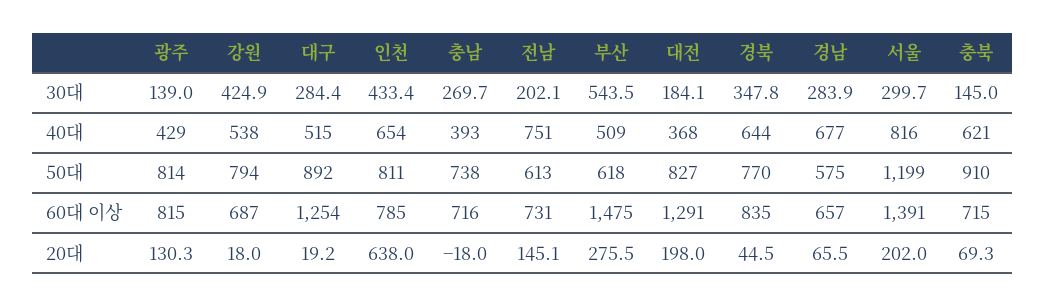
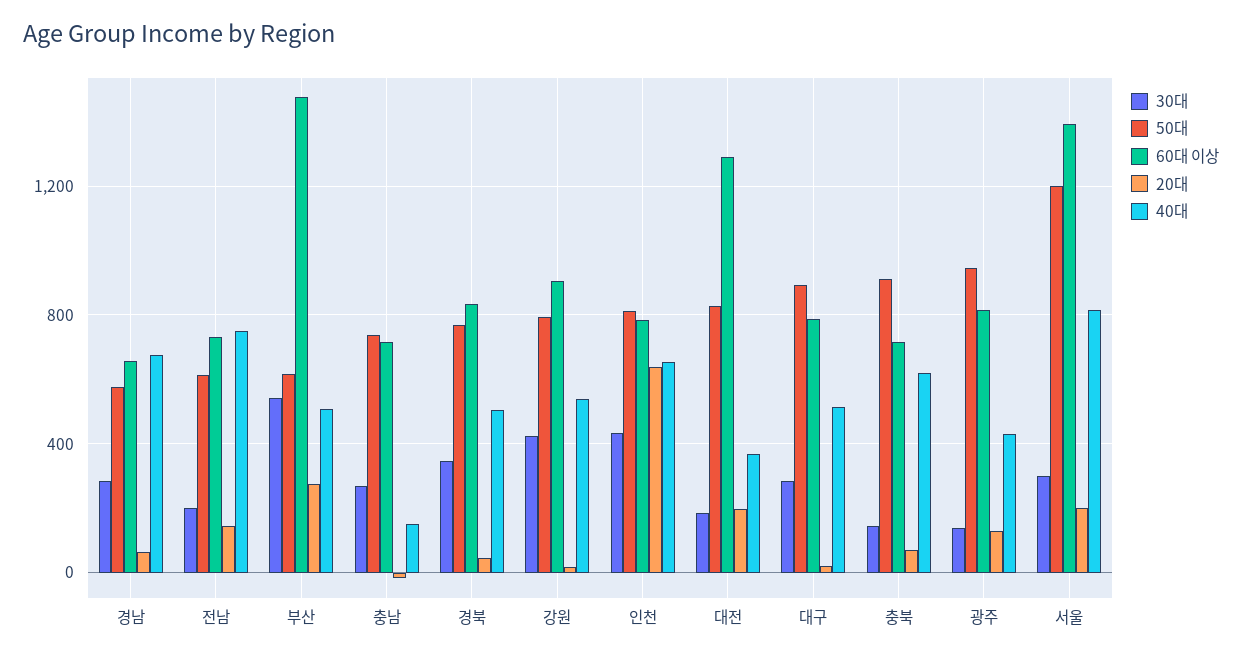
  {
    "30대": {
      "광주": 139,
      "강원": 424.9,
      "대구": 284.4,
      "인천": 433.4,
      "충남": 269.7,
      "전남": 202.1,
      "부산": 543.5,
      "대전": 184.1,
      "경북": 347.8,
      "경남": 283.9,
      "서울": 299.7,
      "충북": 145
    },
    "40대": {
      "광주": 429,
      "강원": 538,
      "대구": 515,
      "인천": 654,
-     "충남": 393,
+     "충남": 150,
      "전남": 751,
      "부산": 509,
      "대전": 368,
-     "경북": 644,
+     "경북": 500,
      "경남": 677,
      "서울": 816,
      "충북": 621
    },
    "50대": {
-     "광주": 814,
+     "광주": 950,
      "강원": 794,
      "대구": 892,
      "인천": 811,
      "충남": 738,
      "전남": 613,
      "부산": 618,
      "대전": 827,
      "경북": 770,
      "경남": 575,
      "서울": 1199,
      "충북": 910
    },
    "60대 이상": {
      "광주": 815,
-     "강원": 687,
+     "강원": 900,
-     "대구": 1254,
+     "대구": 800,
      "인천": 785,
      "충남": 716,
      "전남": 731,
      "부산": 1475,
      "대전": 1291,
      "경북": 835,
      "경남": 657,
      "서울": 1391,
      "충북": 715
    },
    "20대": {
      "광주": 130.3,
      "강원": 18,
      "대구": 19.2,
      "인천": 638,
      "충남": -18,
      "전남": 145.1,
      "부산": 275.5,
      "대전": 198,
      "경북": 44.5,
      "경남": 65.5,
      "서울": 202,
      "충북": 69.3
    }
  }

